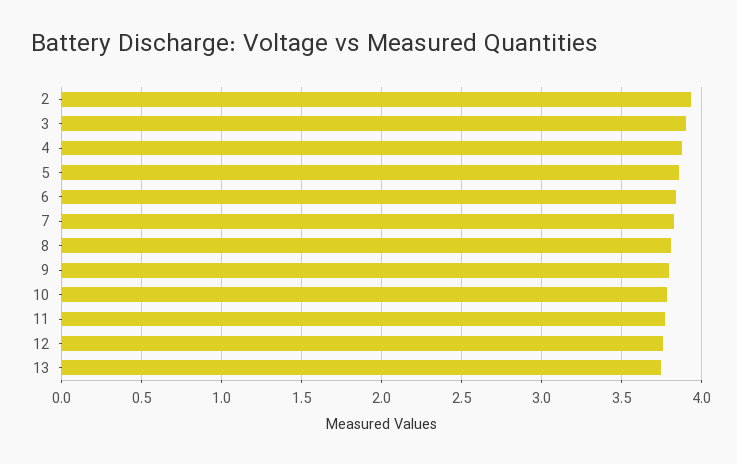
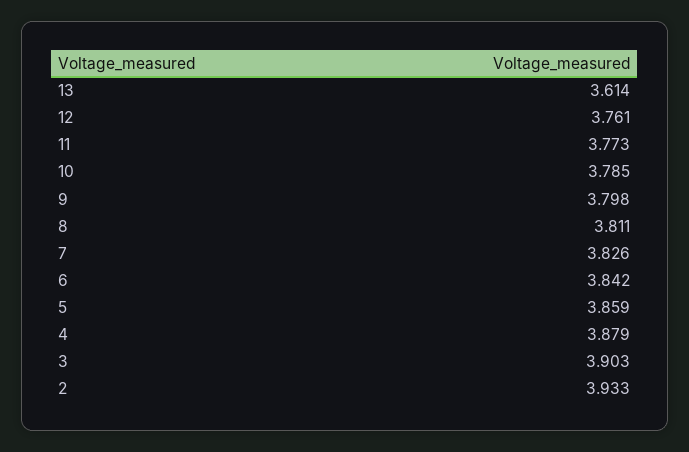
  {
    "2": 3.933,
    "3": 3.903,
    "4": 3.879,
    "5": 3.859,
    "6": 3.842,
    "7": 3.826,
    "8": 3.811,
    "9": 3.798,
    "10": 3.785,
    "11": 3.773,
    "12": 3.761,
-   "13": 3.75
+   "13": 3.614
  }

